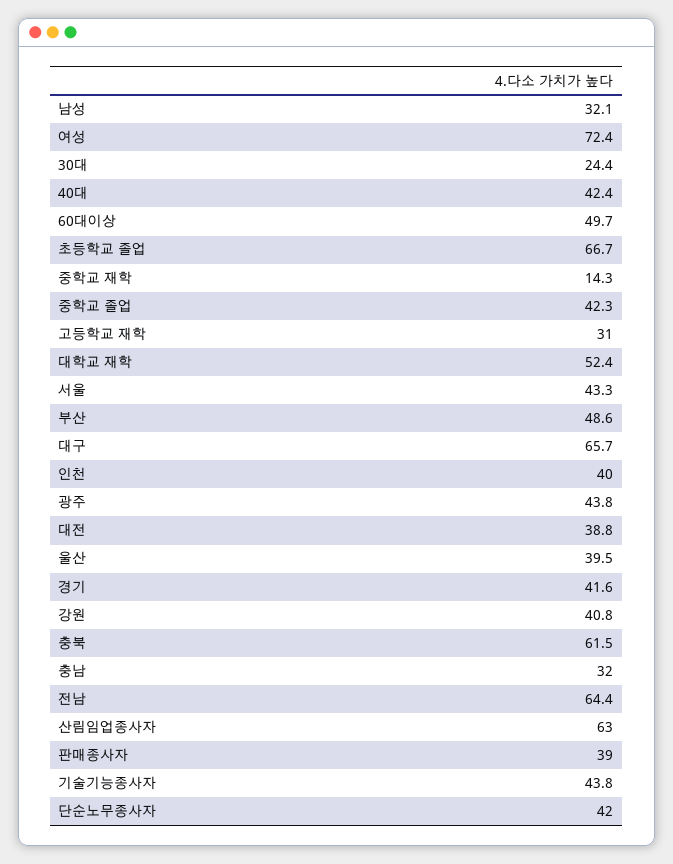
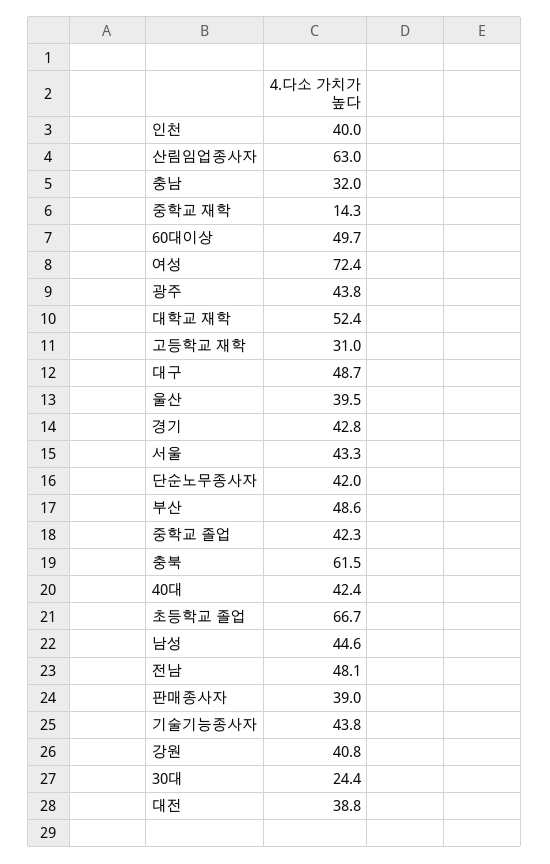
  {
-   "남성": 32.1,
+   "남성": 44.6,
    "여성": 72.4,
    "30대": 24.4,
    "40대": 42.4,
    "60대이상": 49.7,
    "초등학교 졸업": 66.7,
    "중학교 재학": 14.3,
    "중학교 졸업": 42.3,
    "고등학교 재학": 31,
    "대학교 재학": 52.4,
    "서울": 43.3,
    "부산": 48.6,
-   "대구": 65.7,
+   "대구": 48.7,
    "인천": 40,
    "광주": 43.8,
    "대전": 38.8,
    "울산": 39.5,
-   "경기": 41.6,
+   "경기": 42.8,
    "강원": 40.8,
    "충북": 61.5,
    "충남": 32,
-   "전남": 64.4,
+   "전남": 48.1,
    "산림임업종사자": 63,
    "판매종사자": 39,
    "기술기능종사자": 43.8,
    "단순노무종사자": 42
  }

